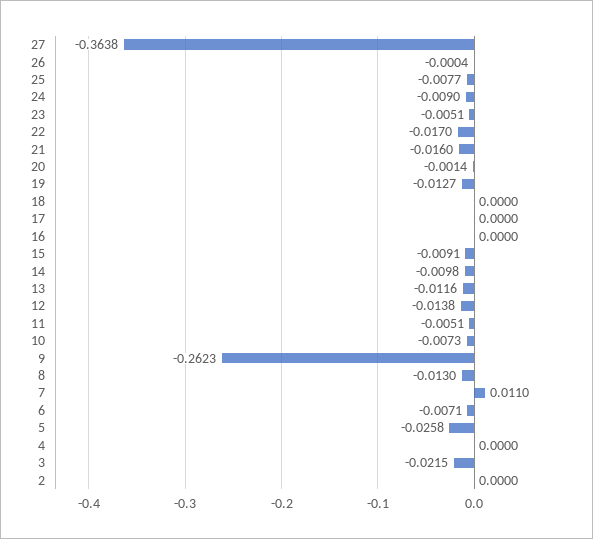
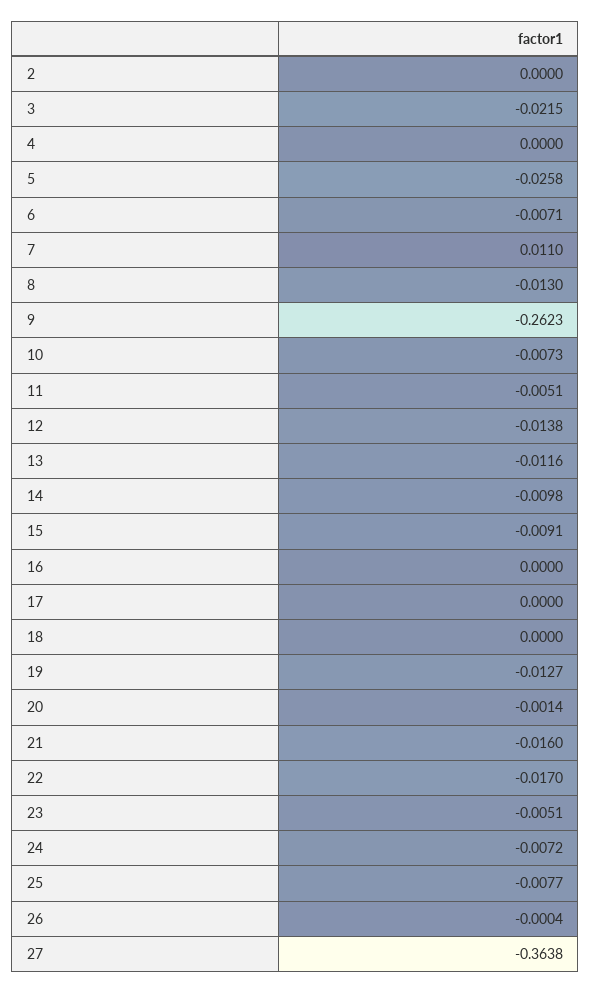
  {
    "27": -0.3638,
    "26": -0.0004,
    "25": -0.0077,
-   "24": -0.009,
+   "24": -0.0072,
    "23": -0.0051,
    "22": -0.017,
    "21": -0.016,
    "20": -0.0014,
    "19": -0.0127,
    "18": 0,
    "17": 0,
    "16": 0,
    "15": -0.0091,
    "14": -0.0098,
    "13": -0.0116,
    "12": -0.0138,
    "11": -0.0051,
    "10": -0.0073,
    "9": -0.2623,
    "8": -0.013,
    "7": 0.011,
    "6": -0.0071,
    "5": -0.0258,
    "4": 0,
    "3": -0.0215,
    "2": 0
  }

